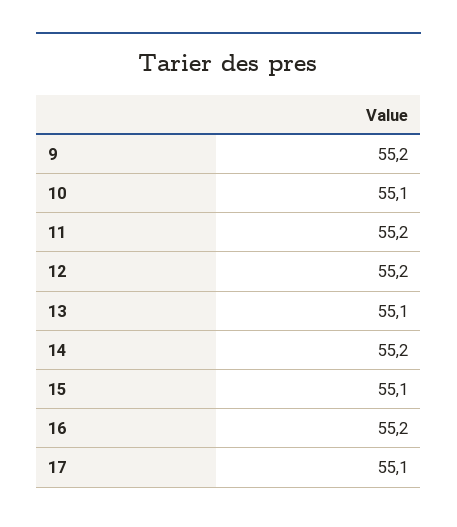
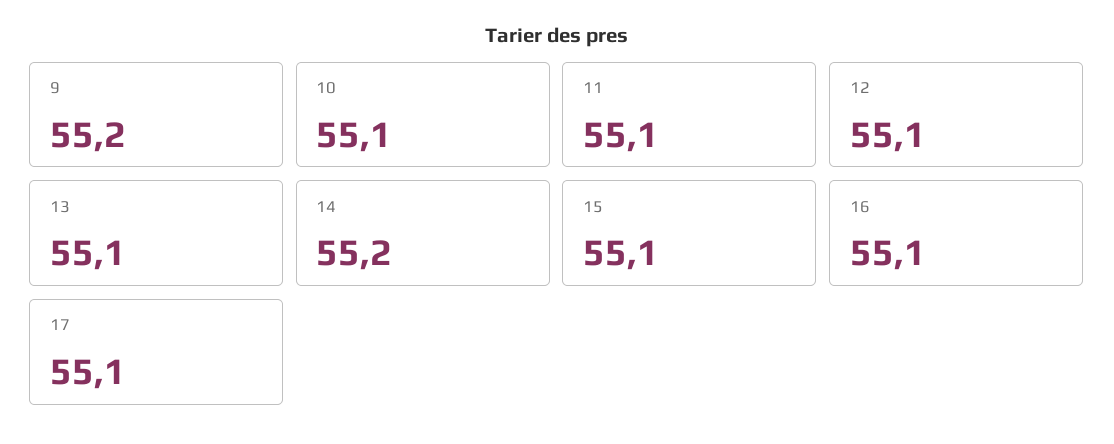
  {
    "9": 55.2,
    "10": 55.1,
-   "11": 55.2,
+   "11": 55.1,
-   "12": 55.2,
+   "12": 55.1,
    "13": 55.1,
    "14": 55.2,
    "15": 55.1,
-   "16": 55.2,
+   "16": 55.1,
    "17": 55.1
  }

